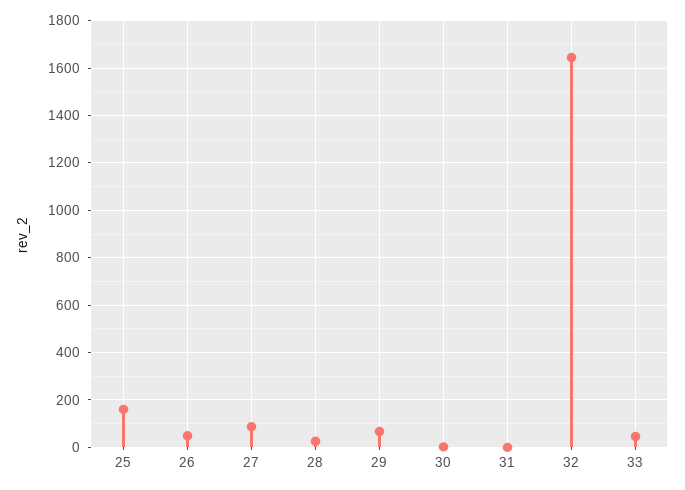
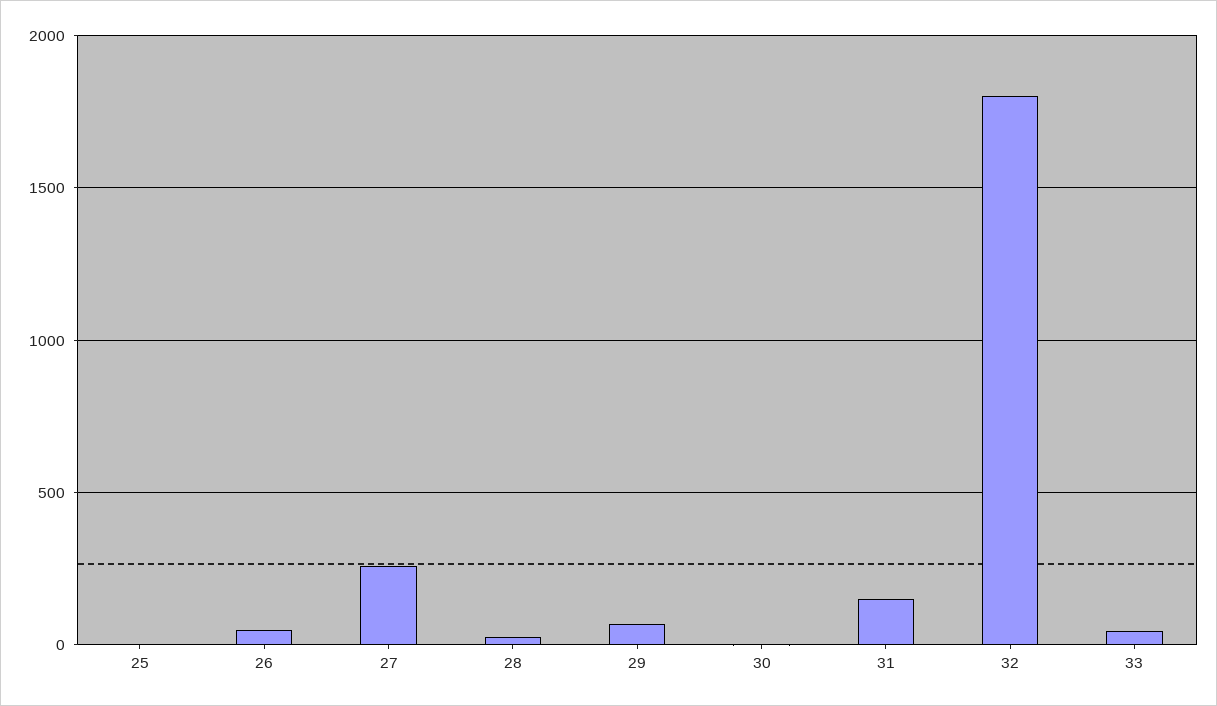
  {
-   "25": 150,
+   "25": 0,
    "26": 50,
-   "27": 100,
+   "27": 250,
    "28": 50,
    "29": 50,
    "30": 0,
-   "31": 0,
+   "31": 150,
-   "32": 1650,
+   "32": 1800,
    "33": 50
  }

